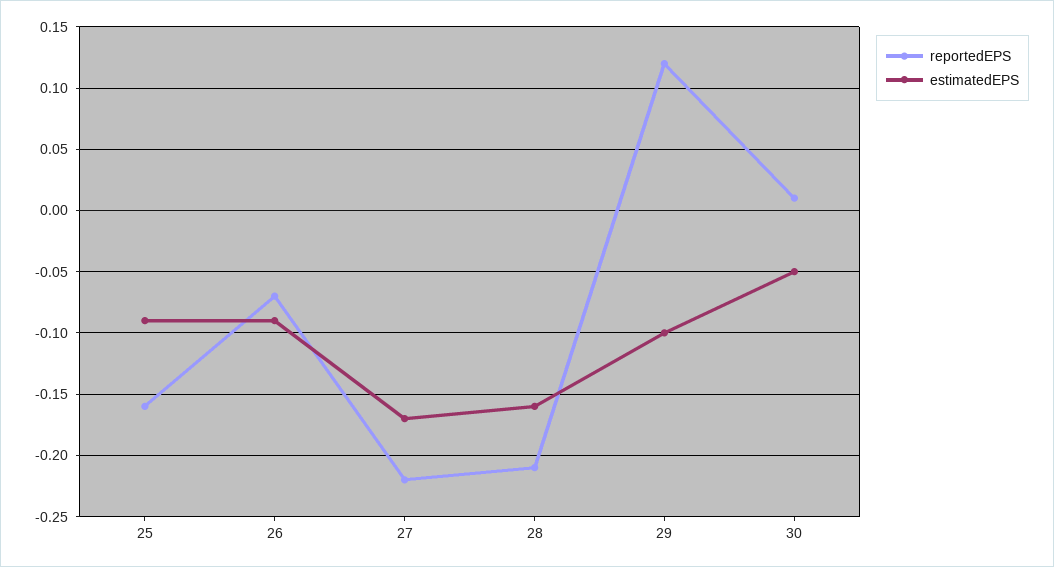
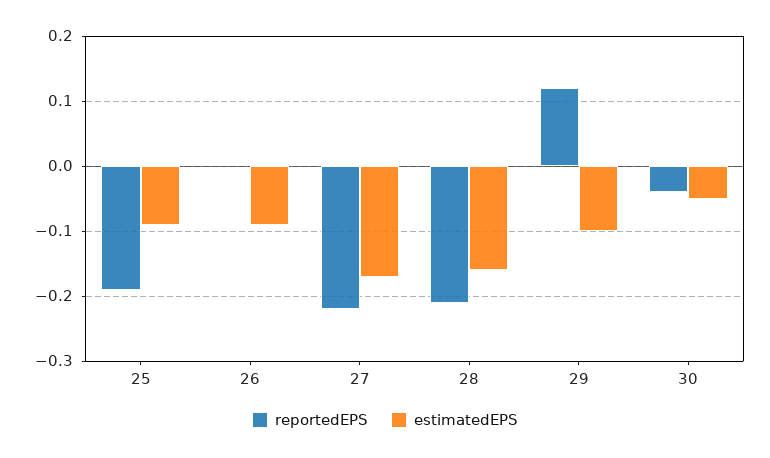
  {
    "reportedEPS": {
-     "25": -0.16,
+     "25": -0.19,
-     "26": -0.07,
+     "26": 0,
      "27": -0.22,
      "28": -0.21,
      "29": 0.12,
-     "30": 0.01
+     "30": -0.04
    },
    "estimatedEPS": {
      "25": -0.09,
      "26": -0.09,
      "27": -0.17,
      "28": -0.16,
      "29": -0.1,
      "30": -0.05
    }
  }

